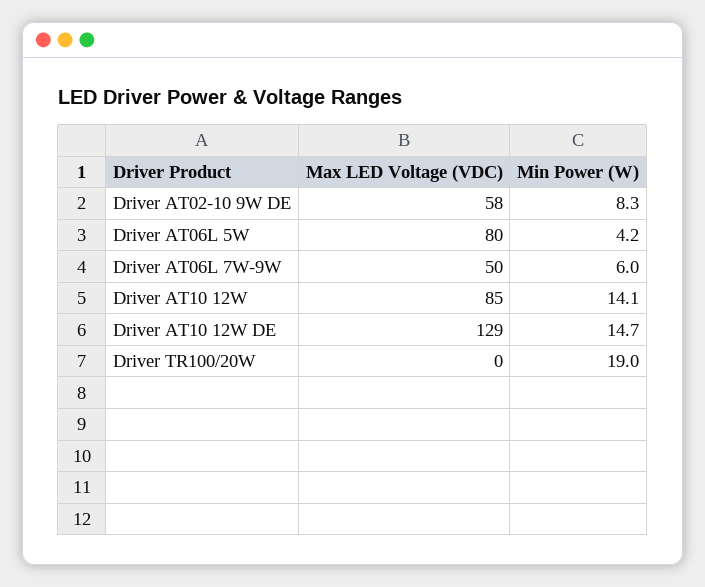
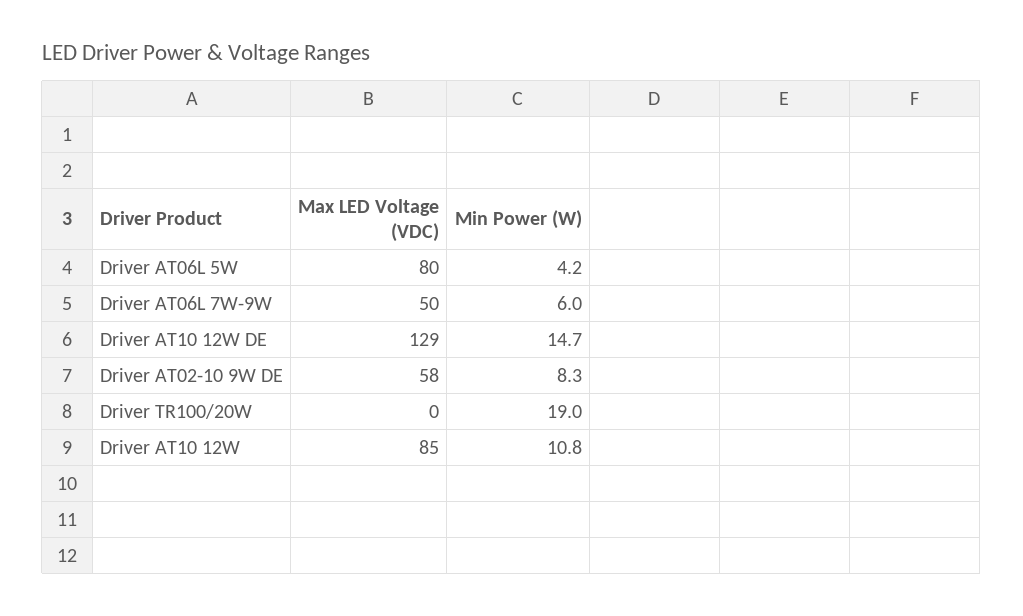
  {
    "Max LED Voltage (VDC)": {
      "Driver AT02-10 9W DE": 58,
      "Driver AT06L 5W": 80,
      "Driver AT06L 7W-9W": 50,
      "Driver AT10 12W": 85,
      "Driver AT10 12W DE": 129,
      "Driver TR100/20W": 0
    },
    "Min Power (W)": {
      "Driver AT02-10 9W DE": 8.3,
      "Driver AT06L 5W": 4.2,
      "Driver AT06L 7W-9W": 6,
-     "Driver AT10 12W": 14.1,
+     "Driver AT10 12W": 10.8,
      "Driver AT10 12W DE": 14.7,
      "Driver TR100/20W": 19
    }
  }

